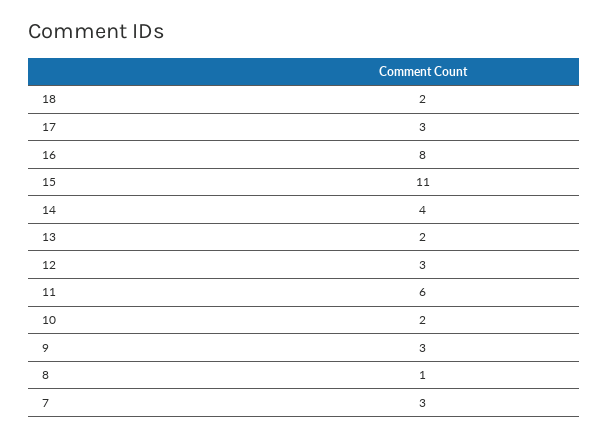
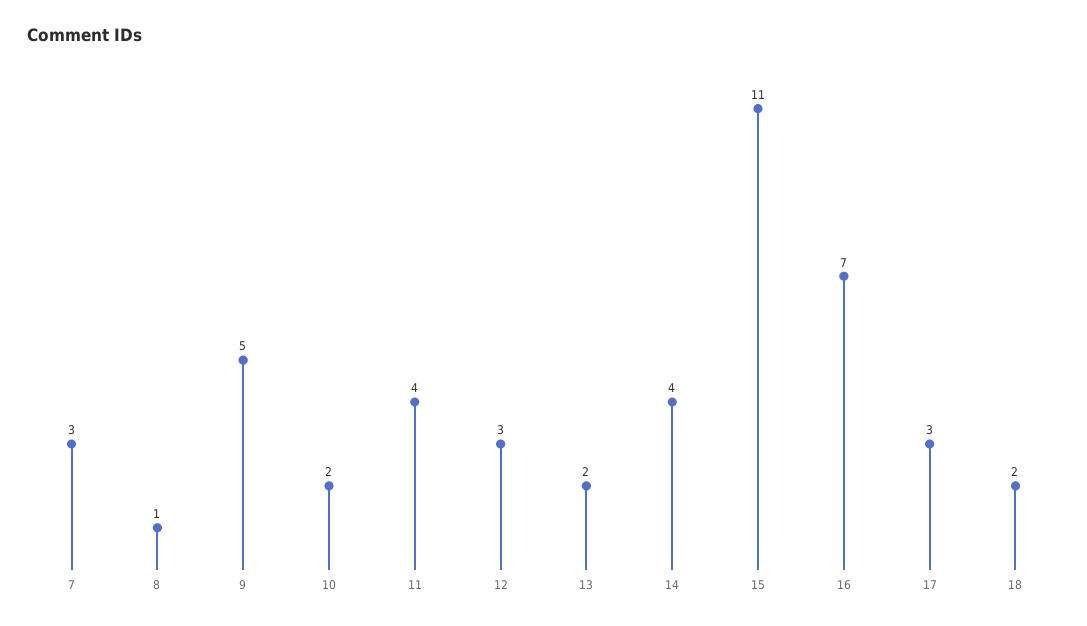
  {
    "18": 2,
    "17": 3,
-   "16": 8,
+   "16": 7,
    "15": 11,
    "14": 4,
    "13": 2,
    "12": 3,
-   "11": 6,
+   "11": 4,
    "10": 2,
-   "9": 3,
+   "9": 5,
    "8": 1,
    "7": 3
  }

